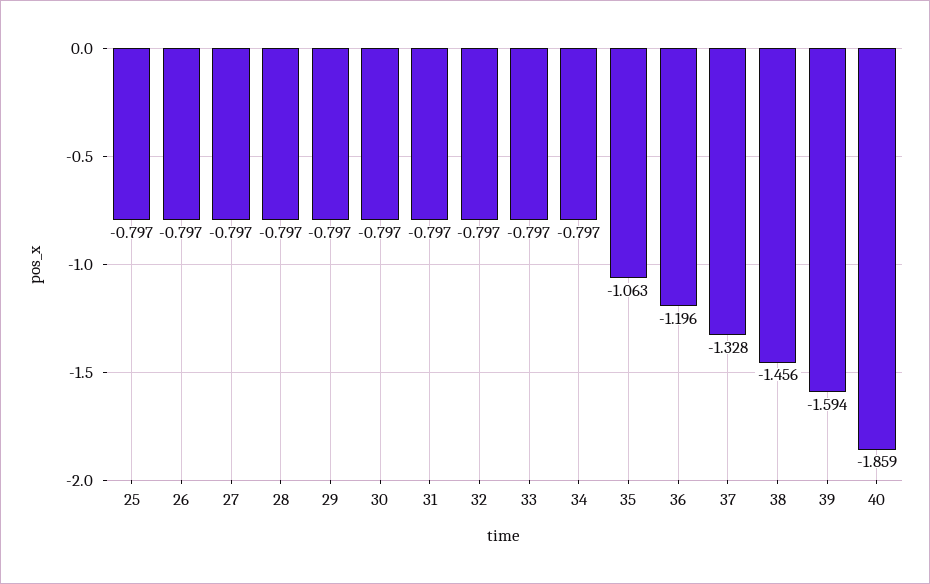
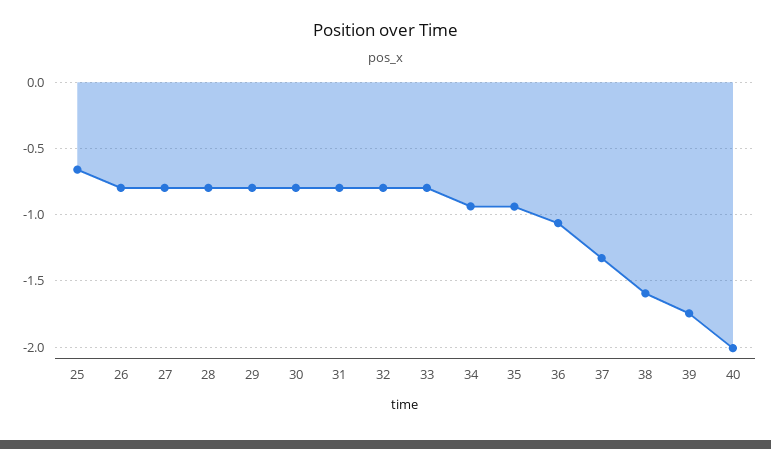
  {
-   "25": -0.797,
+   "25": -0.65,
    "26": -0.797,
    "27": -0.797,
    "28": -0.797,
    "29": -0.797,
    "30": -0.797,
    "31": -0.797,
    "32": -0.797,
    "33": -0.797,
-   "34": -0.797,
+   "34": -0.95,
-   "35": -1.063,
+   "35": -0.95,
-   "36": -1.196,
+   "36": -1.05,
    "37": -1.328,
-   "38": -1.456,
+   "38": -1.6,
-   "39": -1.594,
+   "39": -1.75,
-   "40": -1.859
+   "40": -2
  }

